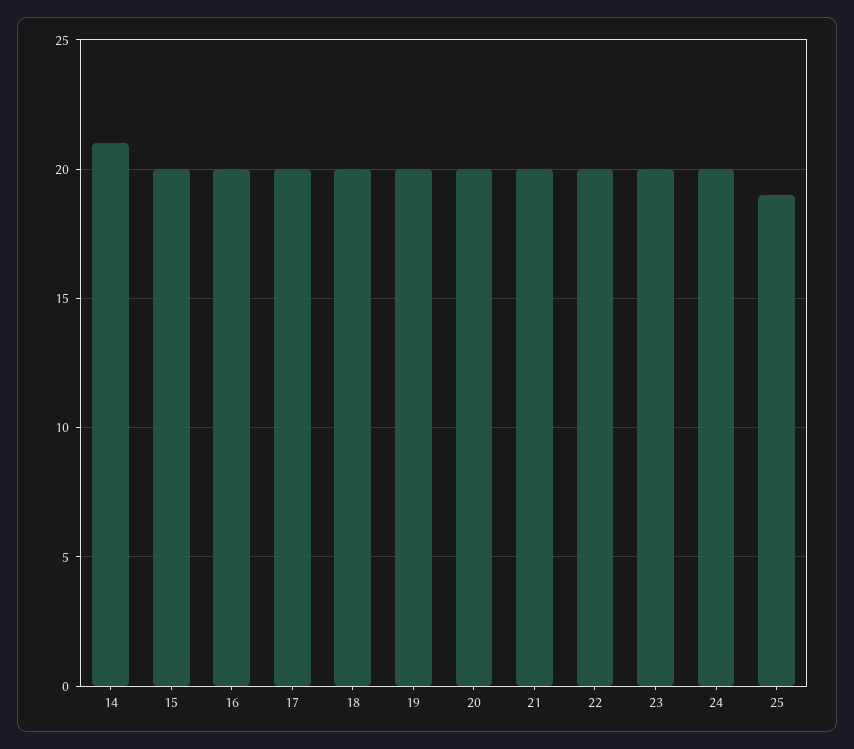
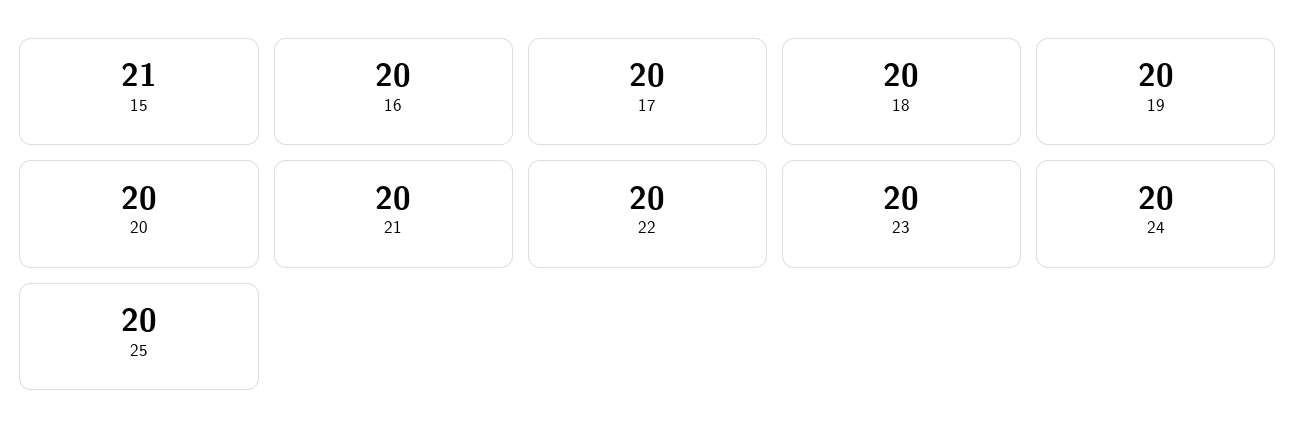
  {
-   "14": 21,
-   "15": 20,
+   "15": 21,
    "16": 20,
    "17": 20,
    "18": 20,
    "19": 20,
    "20": 20,
    "21": 20,
    "22": 20,
    "23": 20,
    "24": 20,
-   "25": 19
+   "25": 20
  }

